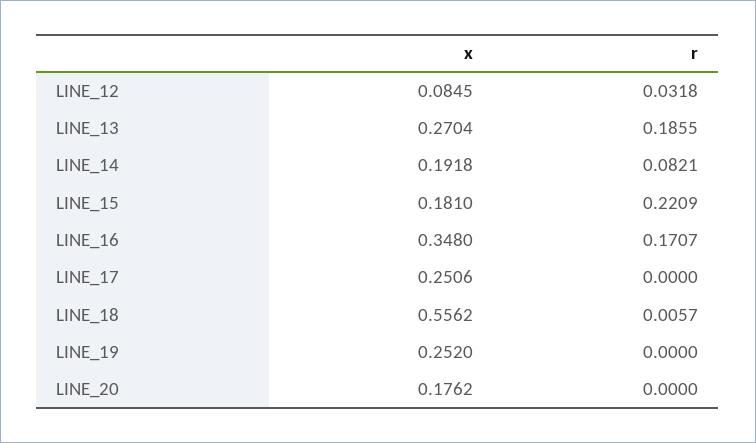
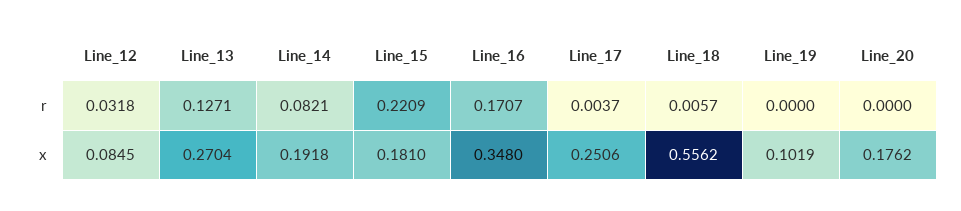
  {
    "x": {
      "LINE_12": 0.0845,
      "LINE_13": 0.2704,
      "LINE_14": 0.1918,
      "LINE_15": 0.181,
      "LINE_16": 0.348,
      "LINE_17": 0.2506,
      "LINE_18": 0.5562,
-     "LINE_19": 0.252,
+     "LINE_19": 0.1019,
      "LINE_20": 0.1762
    },
    "r": {
      "LINE_12": 0.0318,
-     "LINE_13": 0.1855,
+     "LINE_13": 0.1271,
      "LINE_14": 0.0821,
      "LINE_15": 0.2209,
      "LINE_16": 0.1707,
-     "LINE_17": 0,
+     "LINE_17": 0.0037,
      "LINE_18": 0.0057,
      "LINE_19": 0,
      "LINE_20": 0
    }
  }

